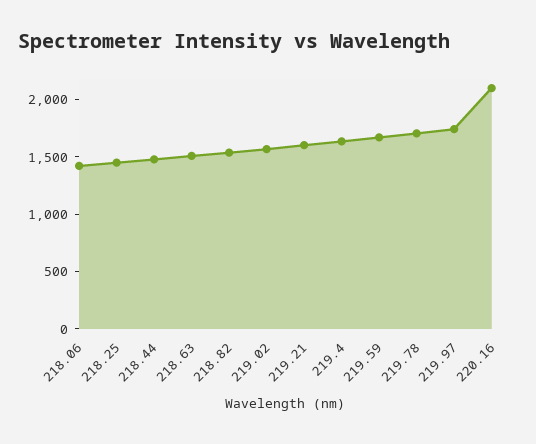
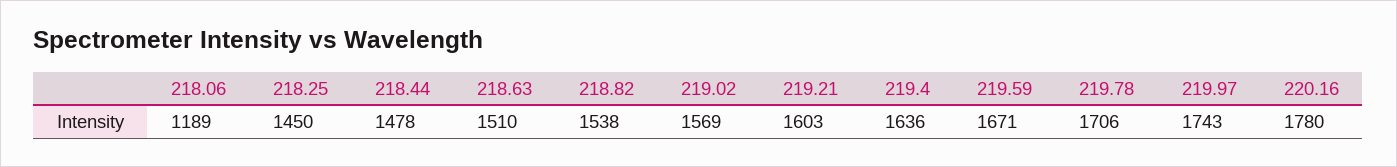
  {
-   "218.06": 1400,
+   "218.06": 1189,
    "218.25": 1450,
    "218.44": 1478,
    "218.63": 1510,
    "218.82": 1538,
    "219.02": 1569,
    "219.21": 1603,
    "219.4": 1636,
    "219.59": 1671,
    "219.78": 1706,
    "219.97": 1743,
-   "220.16": 2100
+   "220.16": 1780
  }

